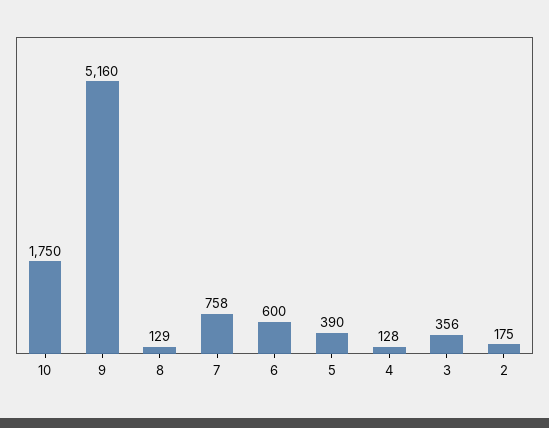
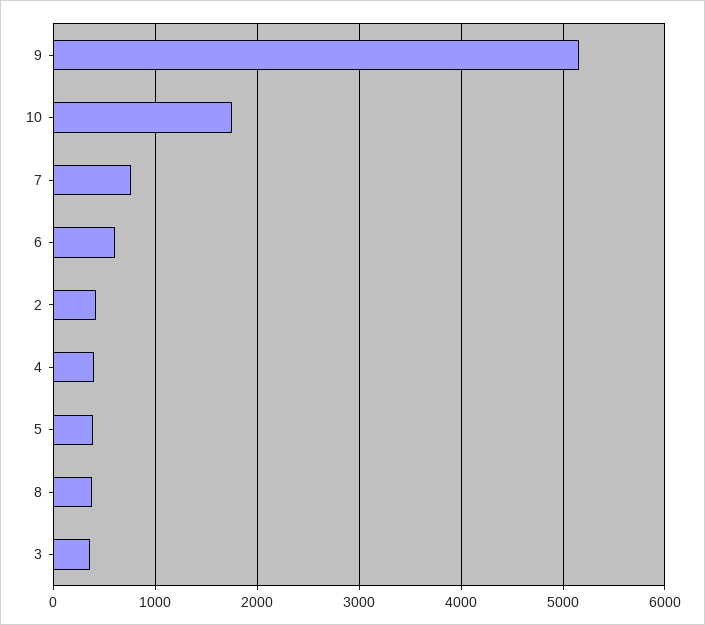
  {
    "10": 1750,
    "9": 5160,
-   "8": 129,
+   "8": 400,
    "7": 758,
    "6": 600,
    "5": 390,
-   "4": 128,
+   "4": 400,
    "3": 356,
-   "2": 175
+   "2": 400
  }

